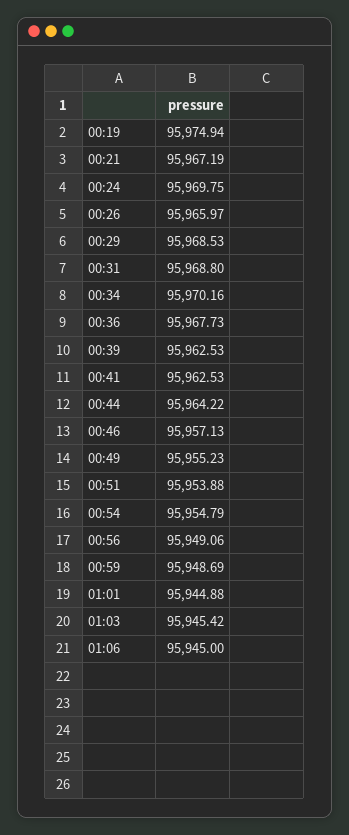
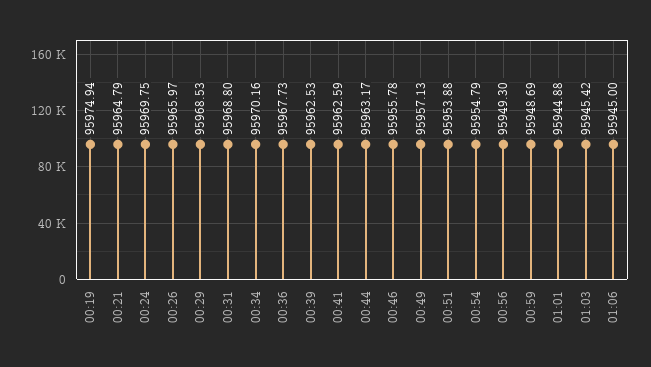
  {
    "00:19": 95974.94,
-   "00:21": 95967.19,
+   "00:21": 95964.79,
    "00:24": 95969.75,
    "00:26": 95965.97,
    "00:29": 95968.53,
    "00:31": 95968.8,
    "00:34": 95970.16,
    "00:36": 95967.73,
    "00:39": 95962.53,
-   "00:41": 95962.53,
+   "00:41": 95962.59,
-   "00:44": 95964.22,
+   "00:44": 95963.17,
-   "00:46": 95957.13,
+   "00:46": 95955.78,
-   "00:49": 95955.23,
+   "00:49": 95957.13,
    "00:51": 95953.88,
    "00:54": 95954.79,
-   "00:56": 95949.06,
+   "00:56": 95949.3,
    "00:59": 95948.69,
    "01:01": 95944.88,
    "01:03": 95945.42,
    "01:06": 95945
  }

